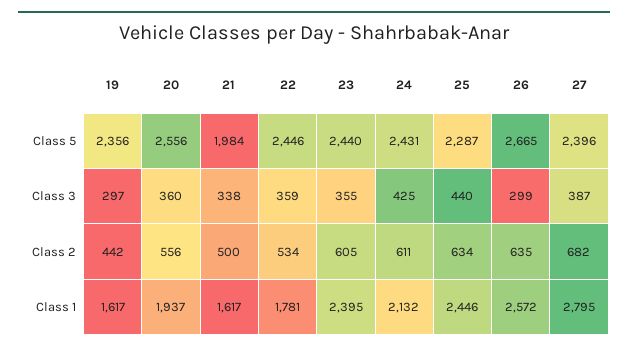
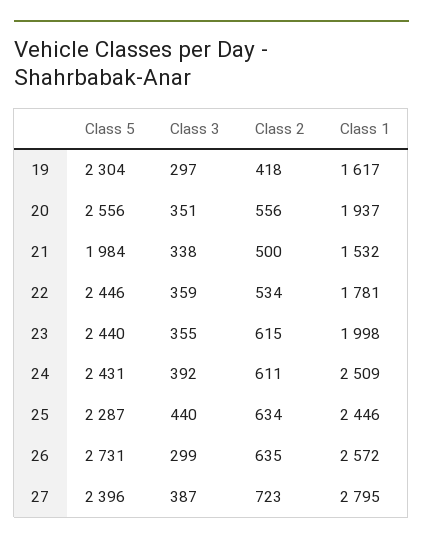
  {
    "19": {
-     "Class 5": 2356,
+     "Class 5": 2304,
      "Class 3": 297,
-     "Class 2": 442,
+     "Class 2": 418,
      "Class 1": 1617
    },
    "20": {
      "Class 5": 2556,
-     "Class 3": 360,
+     "Class 3": 351,
      "Class 2": 556,
      "Class 1": 1937
    },
    "21": {
      "Class 5": 1984,
      "Class 3": 338,
      "Class 2": 500,
-     "Class 1": 1617
+     "Class 1": 1532
    },
    "22": {
      "Class 5": 2446,
      "Class 3": 359,
      "Class 2": 534,
      "Class 1": 1781
    },
    "23": {
      "Class 5": 2440,
      "Class 3": 355,
-     "Class 2": 605,
+     "Class 2": 615,
-     "Class 1": 2395
+     "Class 1": 1998
    },
    "24": {
      "Class 5": 2431,
-     "Class 3": 425,
+     "Class 3": 392,
      "Class 2": 611,
-     "Class 1": 2132
+     "Class 1": 2509
    },
    "25": {
      "Class 5": 2287,
      "Class 3": 440,
      "Class 2": 634,
      "Class 1": 2446
    },
    "26": {
-     "Class 5": 2665,
+     "Class 5": 2731,
      "Class 3": 299,
      "Class 2": 635,
      "Class 1": 2572
    },
    "27": {
      "Class 5": 2396,
      "Class 3": 387,
-     "Class 2": 682,
+     "Class 2": 723,
      "Class 1": 2795
    }
  }

